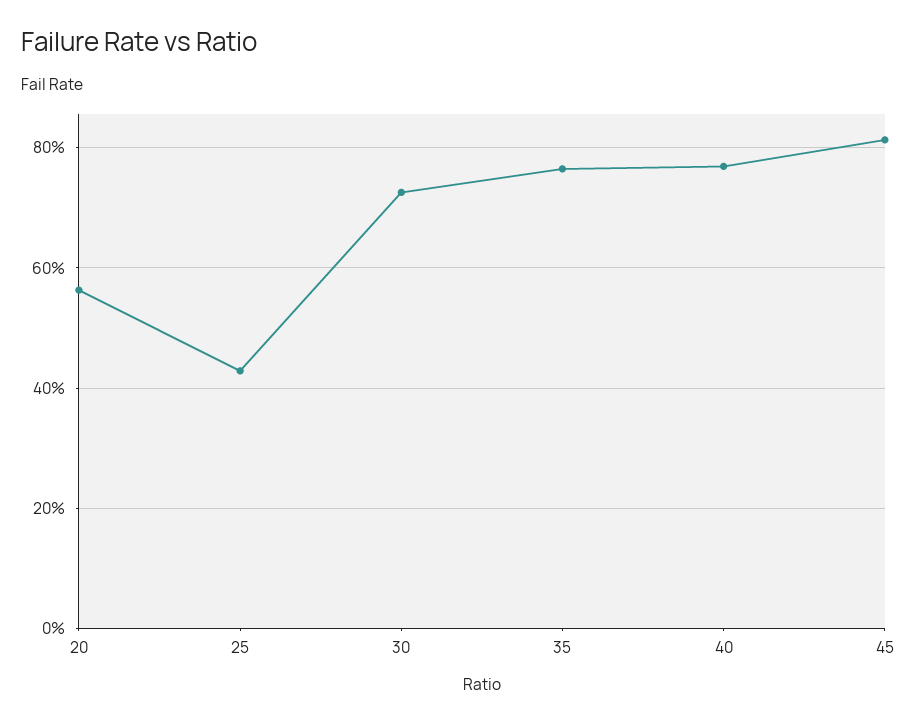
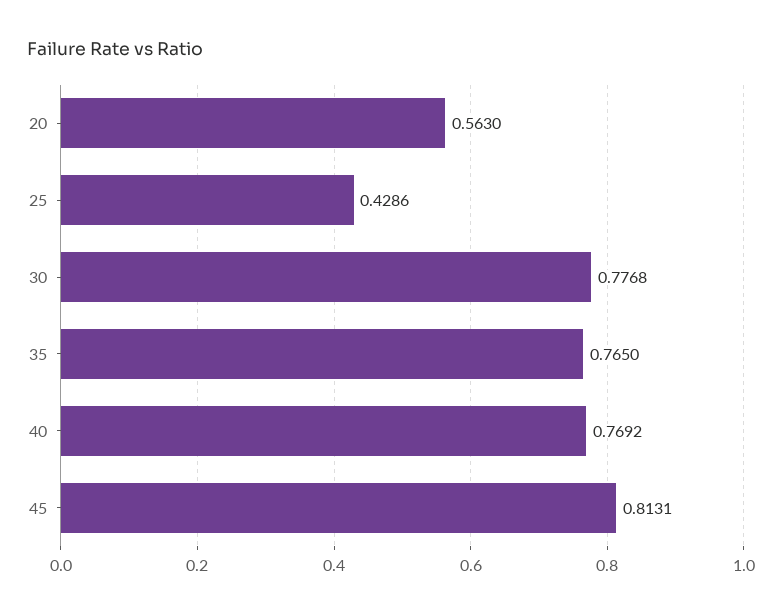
  {
    "20": 0.563,
    "25": 0.4286,
-   "30": 0.72,
+   "30": 0.7768,
    "35": 0.765,
    "40": 0.7692,
    "45": 0.8131
  }

